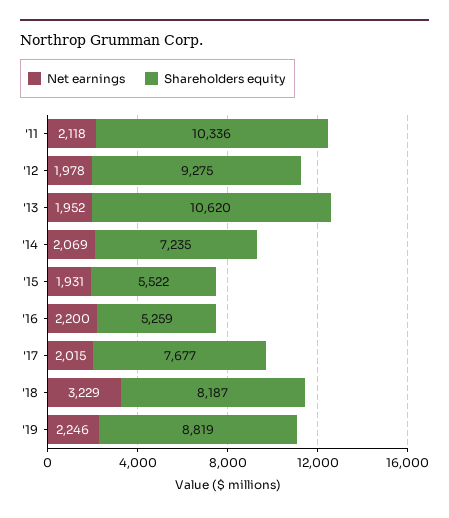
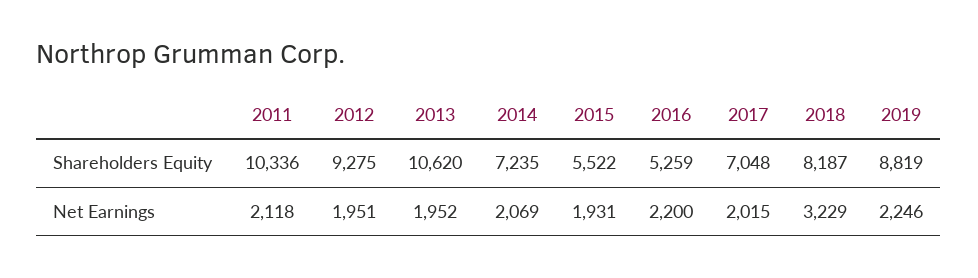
  {
    "Net earnings": {
      "'11": 2118,
-     "'12": 1978,
+     "'12": 1951,
      "'13": 1952,
      "'14": 2069,
      "'15": 1931,
      "'16": 2200,
      "'17": 2015,
      "'18": 3229,
      "'19": 2246
    },
    "Shareholders equity": {
      "'11": 10336,
      "'12": 9275,
      "'13": 10620,
      "'14": 7235,
      "'15": 5522,
      "'16": 5259,
-     "'17": 7677,
+     "'17": 7048,
      "'18": 8187,
      "'19": 8819
    }
  }

